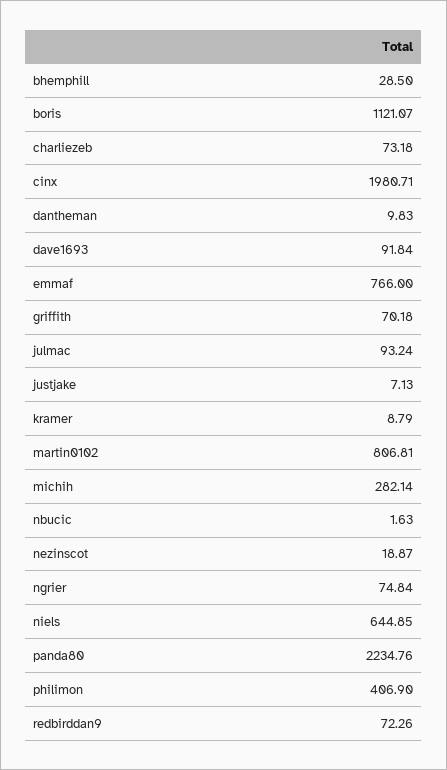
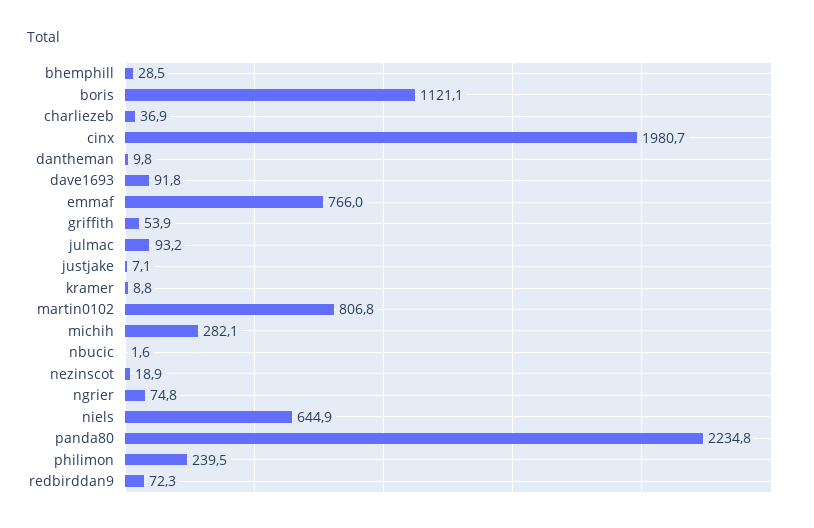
  {
    "bhemphill": 28.5,
    "boris": 1121.07,
-   "charliezeb": 73.18,
+   "charliezeb": 36.9,
    "cinx": 1980.71,
    "dantheman": 9.83,
    "dave1693": 91.84,
    "emmaf": 766,
-   "griffith": 70.18,
+   "griffith": 53.9,
    "julmac": 93.24,
    "justjake": 7.13,
    "kramer": 8.79,
    "martin0102": 806.81,
    "michih": 282.14,
    "nbucic": 1.63,
    "nezinscot": 18.87,
    "ngrier": 74.84,
    "niels": 644.85,
    "panda80": 2234.76,
-   "philimon": 406.9,
+   "philimon": 239.5,
    "redbirddan9": 72.26
  }

